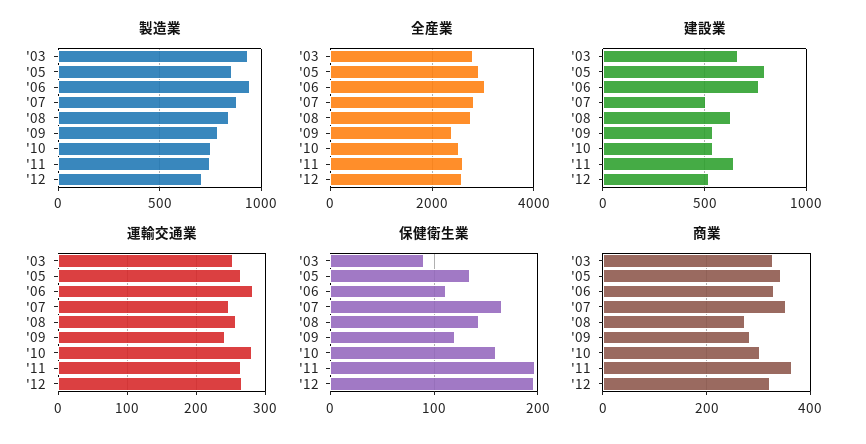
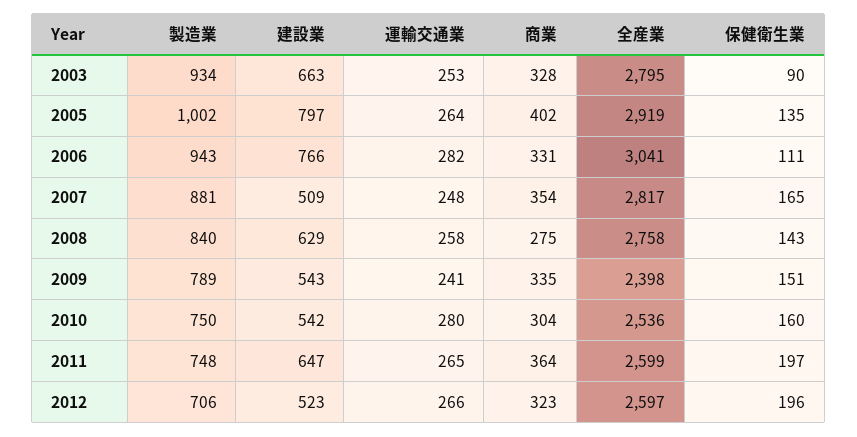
  {
    "製造業": {
      "'03": 934,
-     "'05": 850,
+     "'05": 1002,
      "'06": 943,
      "'07": 881,
      "'08": 840,
      "'09": 789,
      "'10": 750,
      "'11": 748,
      "'12": 706
    },
    "全産業": {
      "'03": 2795,
      "'05": 2919,
      "'06": 3041,
      "'07": 2817,
      "'08": 2758,
      "'09": 2398,
      "'10": 2536,
      "'11": 2599,
      "'12": 2597
    },
    "建設業": {
      "'03": 663,
      "'05": 797,
      "'06": 766,
      "'07": 509,
      "'08": 629,
      "'09": 543,
      "'10": 542,
      "'11": 647,
      "'12": 523
    },
    "運輸交通業": {
      "'03": 253,
      "'05": 264,
      "'06": 282,
      "'07": 248,
      "'08": 258,
      "'09": 241,
      "'10": 280,
      "'11": 265,
      "'12": 266
    },
    "保健衛生業": {
      "'03": 90,
      "'05": 135,
      "'06": 111,
      "'07": 165,
      "'08": 143,
-     "'09": 120,
+     "'09": 151,
      "'10": 160,
      "'11": 197,
      "'12": 196
    },
    "商業": {
      "'03": 328,
-     "'05": 340,
+     "'05": 402,
      "'06": 331,
      "'07": 354,
      "'08": 275,
-     "'09": 280,
+     "'09": 335,
      "'10": 304,
      "'11": 364,
      "'12": 323
    }
  }

